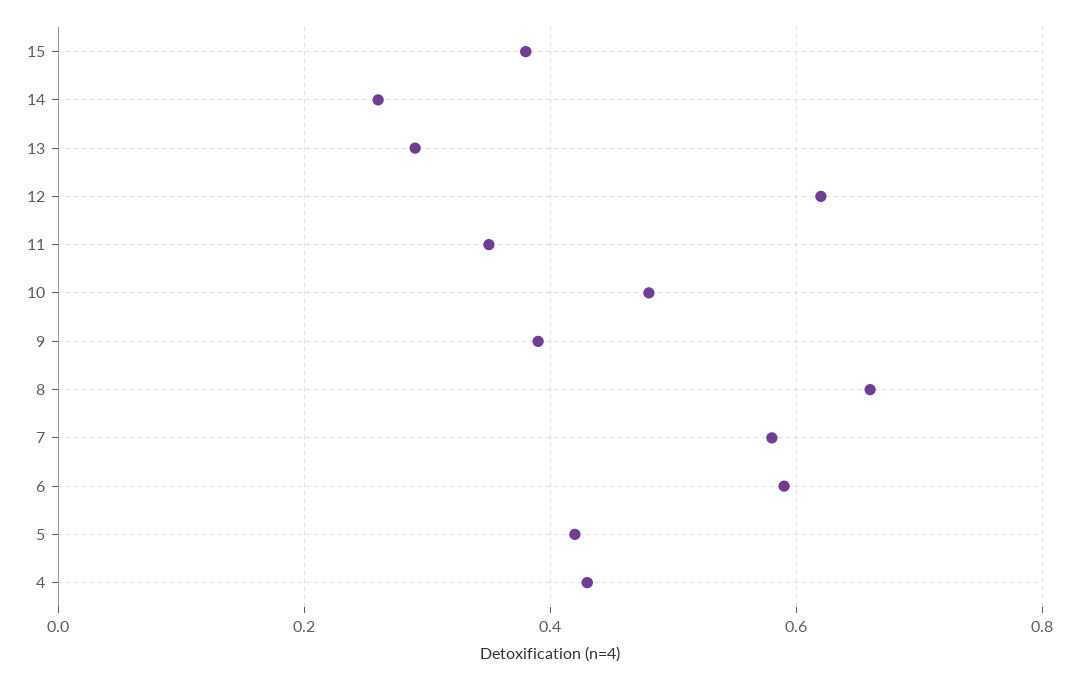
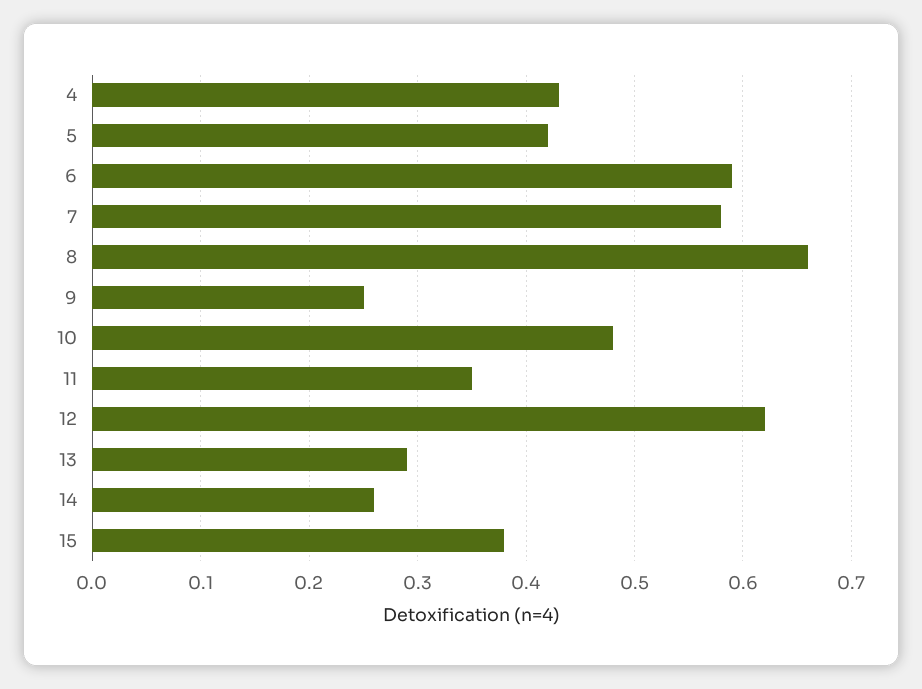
  {
    "15": 0.38,
    "14": 0.26,
    "13": 0.29,
    "12": 0.62,
    "11": 0.35,
    "10": 0.48,
-   "9": 0.4,
+   "9": 0.25,
    "8": 0.66,
    "7": 0.58,
    "6": 0.59,
    "5": 0.42,
    "4": 0.43
  }

